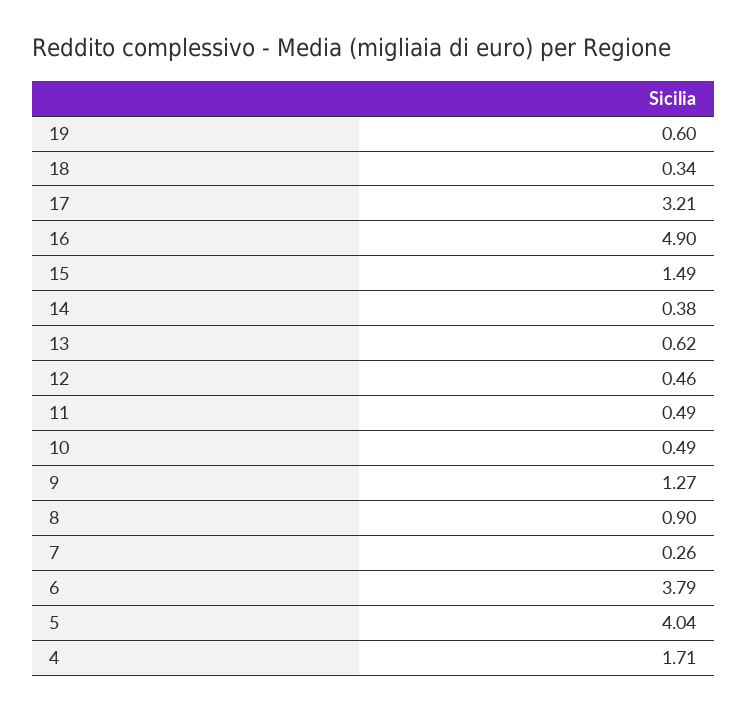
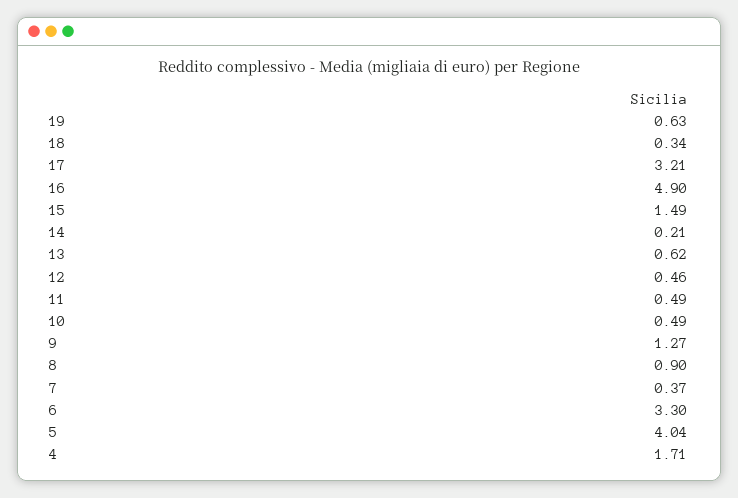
  {
-   "19": 0.6,
+   "19": 0.63,
    "18": 0.34,
    "17": 3.21,
    "16": 4.9,
    "15": 1.49,
-   "14": 0.38,
+   "14": 0.21,
    "13": 0.62,
    "12": 0.46,
    "11": 0.49,
    "10": 0.49,
    "9": 1.27,
    "8": 0.9,
-   "7": 0.26,
+   "7": 0.37,
-   "6": 3.79,
+   "6": 3.3,
    "5": 4.04,
    "4": 1.71
  }

